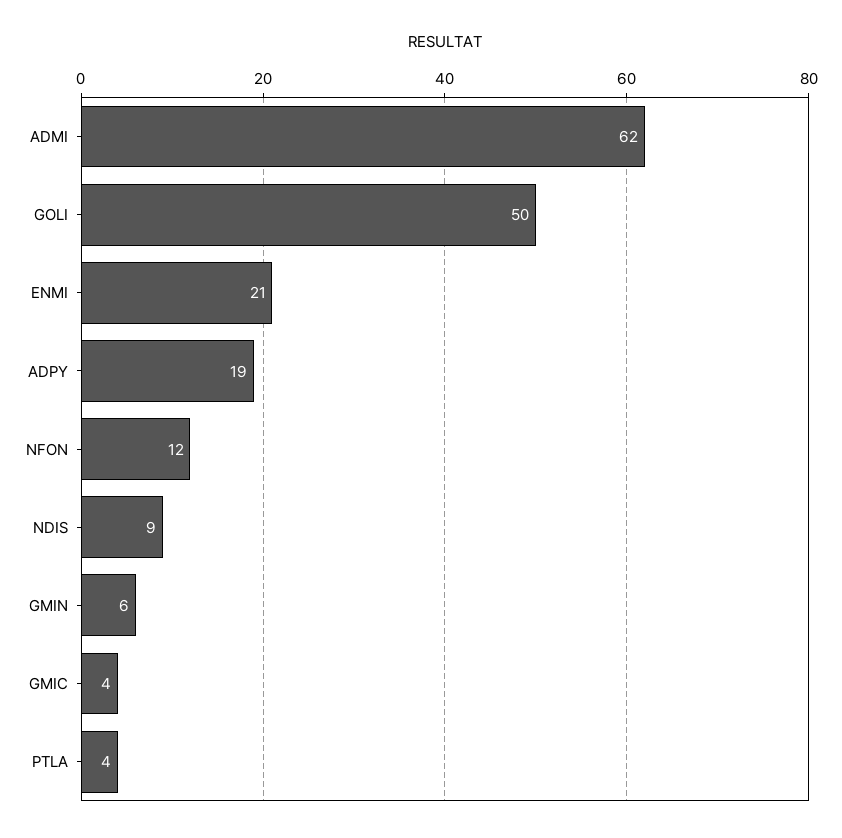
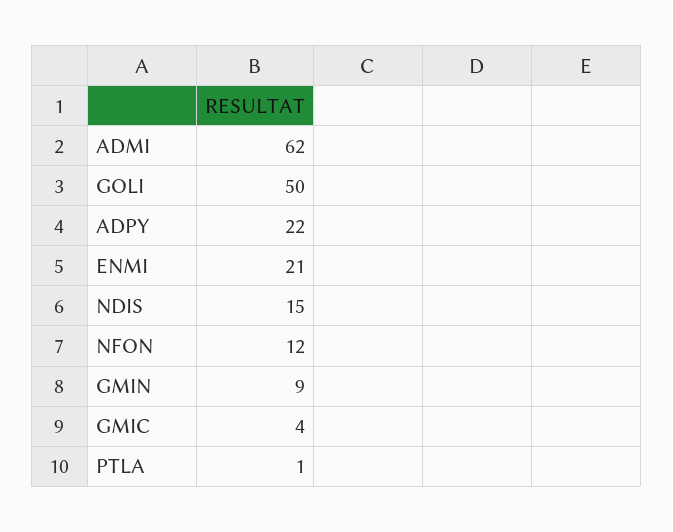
  {
    "ADMI": 62,
    "GOLI": 50,
    "ENMI": 21,
-   "ADPY": 19,
+   "ADPY": 22,
    "NFON": 12,
-   "NDIS": 9,
+   "NDIS": 15,
-   "GMIN": 6,
+   "GMIN": 9,
    "GMIC": 4,
-   "PTLA": 4
+   "PTLA": 1
  }

